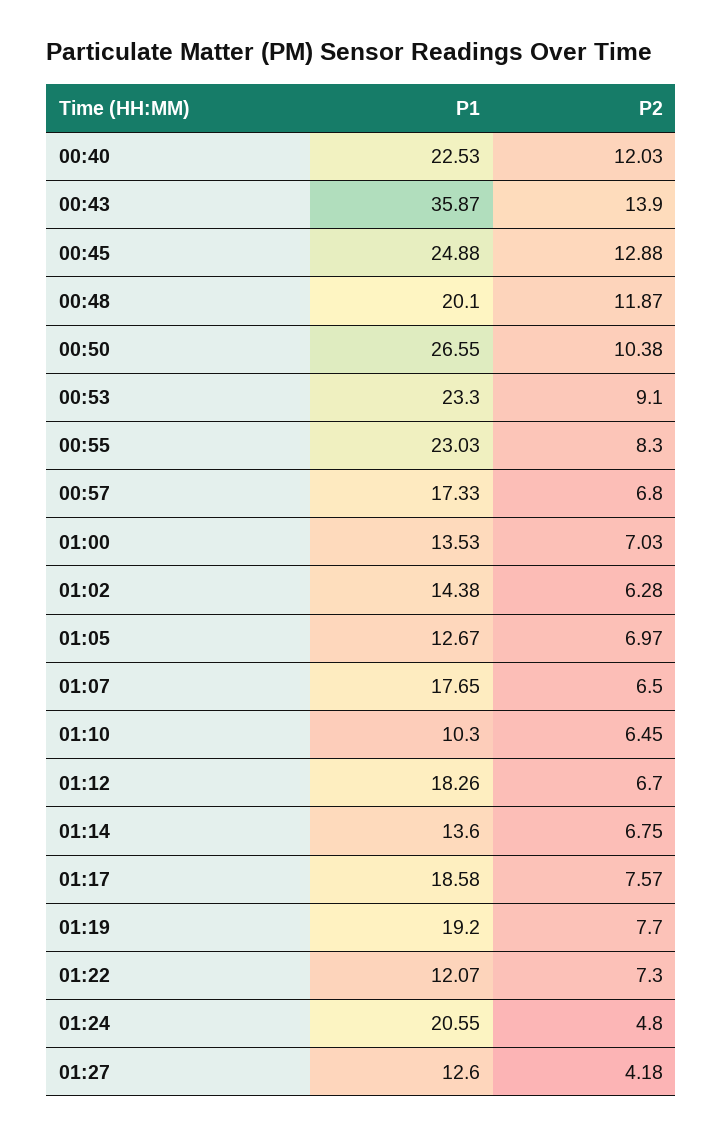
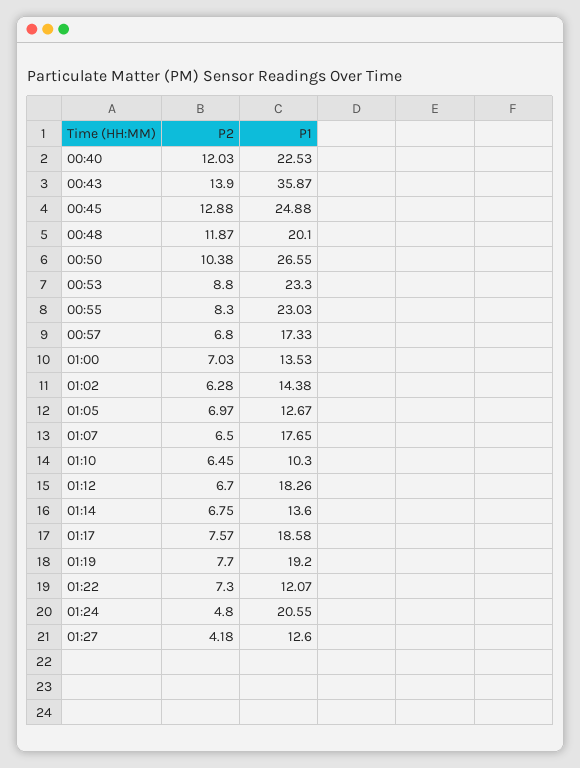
  {
    "P1": {
      "00:40": 22.53,
      "00:43": 35.87,
      "00:45": 24.88,
      "00:48": 20.1,
      "00:50": 26.55,
      "00:53": 23.3,
      "00:55": 23.03,
      "00:57": 17.33,
      "01:00": 13.53,
      "01:02": 14.38,
      "01:05": 12.67,
      "01:07": 17.65,
      "01:10": 10.3,
      "01:12": 18.26,
      "01:14": 13.6,
      "01:17": 18.58,
      "01:19": 19.2,
      "01:22": 12.07,
      "01:24": 20.55,
      "01:27": 12.6
    },
    "P2": {
      "00:40": 12.03,
      "00:43": 13.9,
      "00:45": 12.88,
      "00:48": 11.87,
      "00:50": 10.38,
-     "00:53": 9.1,
+     "00:53": 8.8,
      "00:55": 8.3,
      "00:57": 6.8,
      "01:00": 7.03,
      "01:02": 6.28,
      "01:05": 6.97,
      "01:07": 6.5,
      "01:10": 6.45,
      "01:12": 6.7,
      "01:14": 6.75,
      "01:17": 7.57,
      "01:19": 7.7,
      "01:22": 7.3,
      "01:24": 4.8,
      "01:27": 4.18
    }
  }

